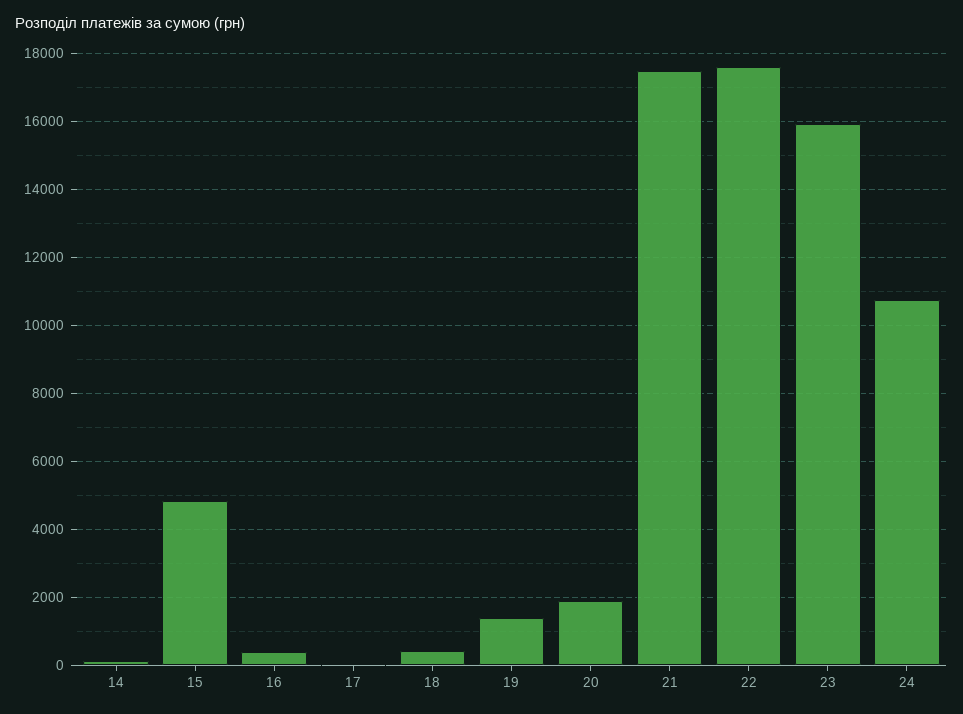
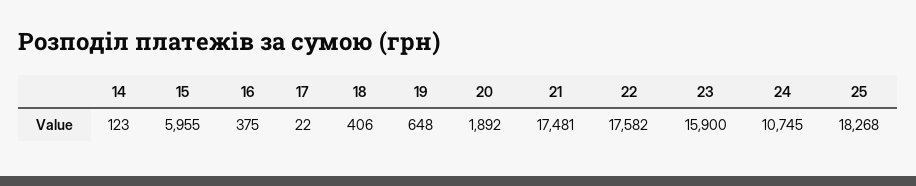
  {
    "14": 123,
-   "15": 4800,
+   "15": 5955,
    "16": 375,
    "17": 22,
    "18": 406,
-   "19": 1400,
+   "19": 648,
    "20": 1892,
    "21": 17481,
    "22": 17582,
    "23": 15900,
-   "24": 10745
+   "24": 10745,
+   "25": 18268
  }

